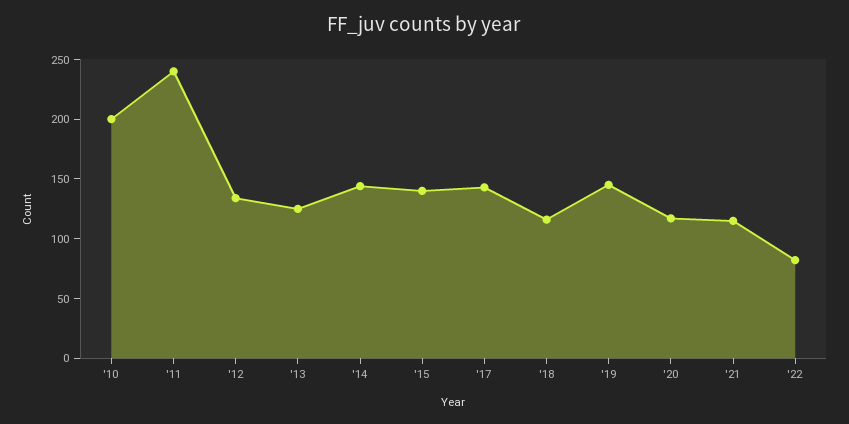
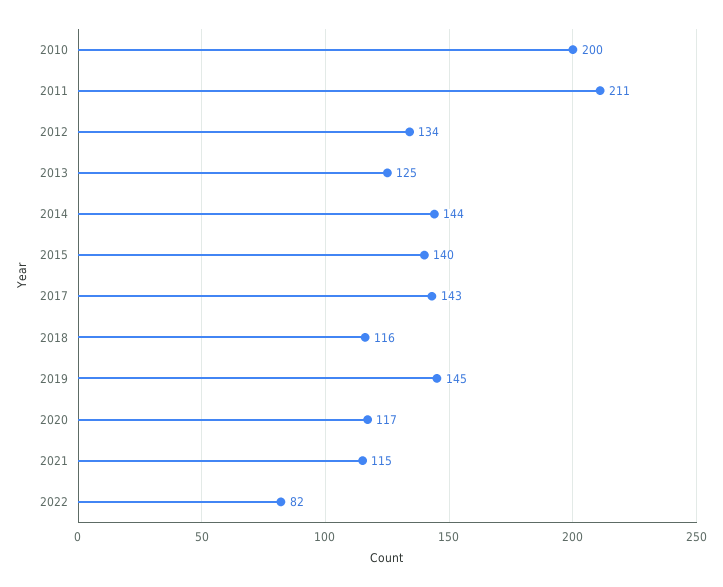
  {
    "'10": 200,
-   "'11": 240,
+   "'11": 211,
    "'12": 134,
    "'13": 125,
    "'14": 144,
    "'15": 140,
    "'17": 143,
    "'18": 116,
    "'19": 145,
    "'20": 117,
    "'21": 115,
    "'22": 82
  }

